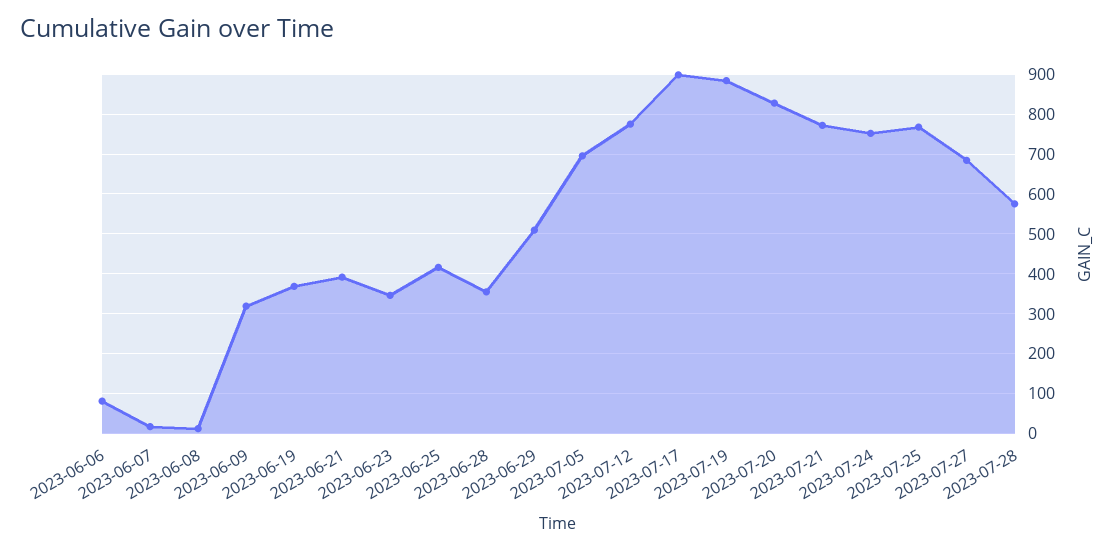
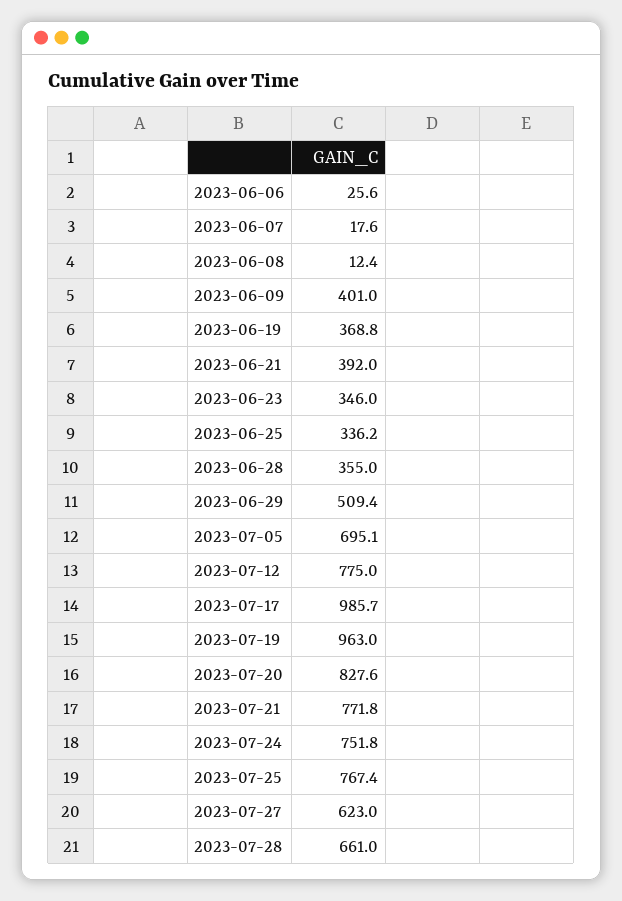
  {
-   "2023-06-06": 80,
+   "2023-06-06": 25.6,
    "2023-06-07": 17.6,
    "2023-06-08": 12.4,
-   "2023-06-09": 320,
+   "2023-06-09": 401,
    "2023-06-19": 368.8,
    "2023-06-21": 392,
    "2023-06-23": 346,
-   "2023-06-25": 420,
+   "2023-06-25": 336.2,
    "2023-06-28": 355,
    "2023-06-29": 509.4,
    "2023-07-05": 695.1,
    "2023-07-12": 775,
-   "2023-07-17": 900,
+   "2023-07-17": 985.7,
-   "2023-07-19": 880,
+   "2023-07-19": 963,
    "2023-07-20": 827.6,
    "2023-07-21": 771.8,
    "2023-07-24": 751.8,
    "2023-07-25": 767.4,
-   "2023-07-27": 680,
+   "2023-07-27": 623,
-   "2023-07-28": 580
+   "2023-07-28": 661
  }

